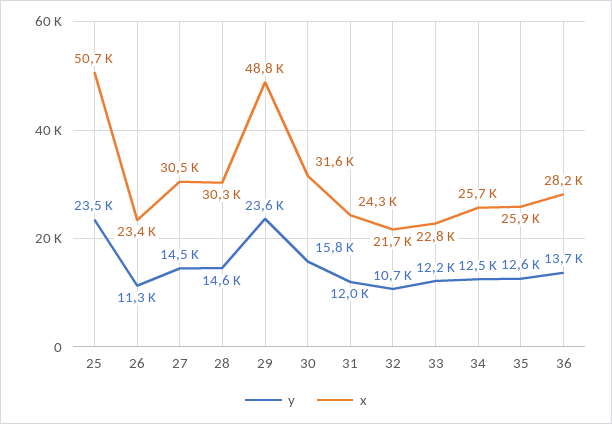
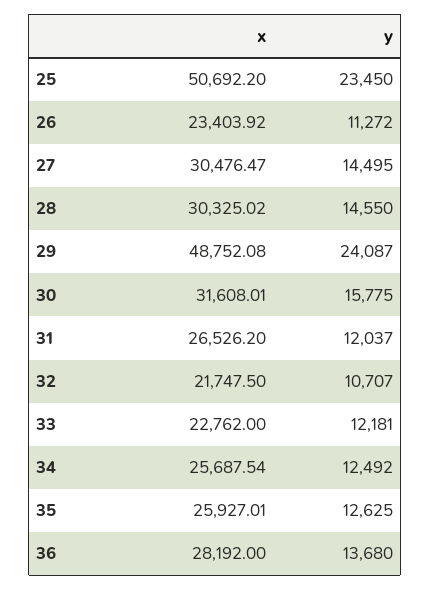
  {
    "y": {
      "25": 23450,
      "26": 11272,
      "27": 14495,
      "28": 14550,
-     "29": 23600,
+     "29": 24087,
      "30": 15775,
      "31": 12037,
      "32": 10707,
      "33": 12181,
      "34": 12492,
      "35": 12625,
      "36": 13680
    },
    "x": {
      "25": 50692.2,
      "26": 23403.92,
      "27": 30476.47,
      "28": 30325.02,
      "29": 48752.08,
      "30": 31608.01,
-     "31": 24300,
+     "31": 26526.2,
      "32": 21747.5,
      "33": 22762,
      "34": 25687.54,
      "35": 25927.01,
      "36": 28192
    }
  }

